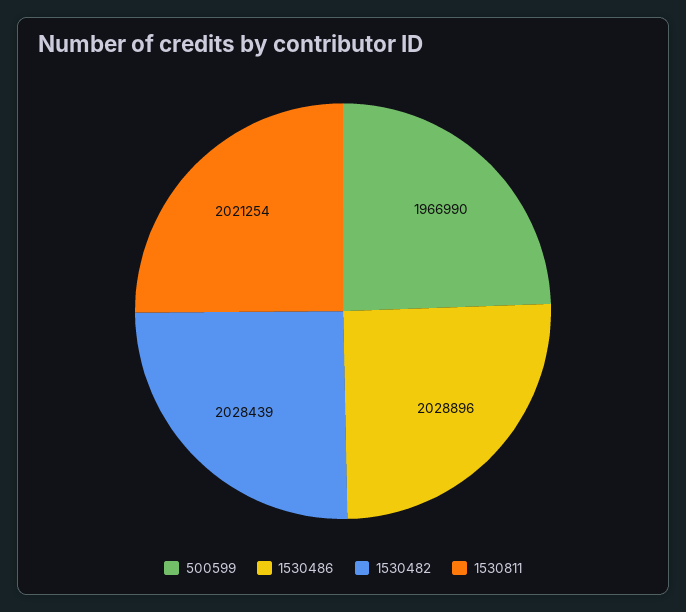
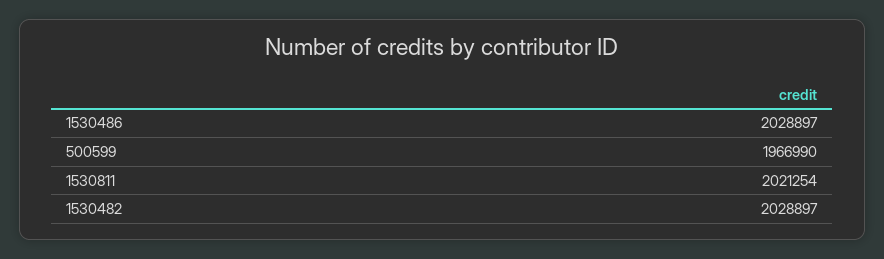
  {
    "500599": 1966990,
-   "1530486": 2028896,
+   "1530486": 2028897,
-   "1530482": 2028439,
+   "1530482": 2028897,
    "1530811": 2021254
  }

